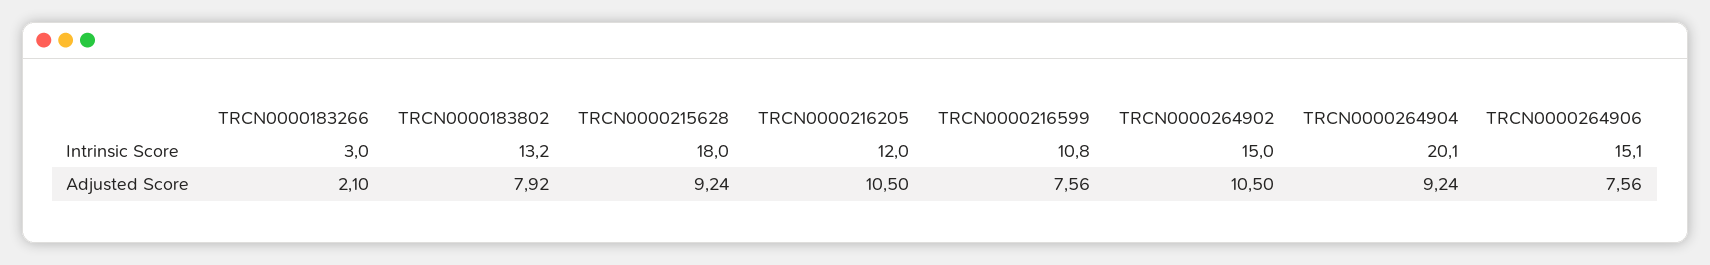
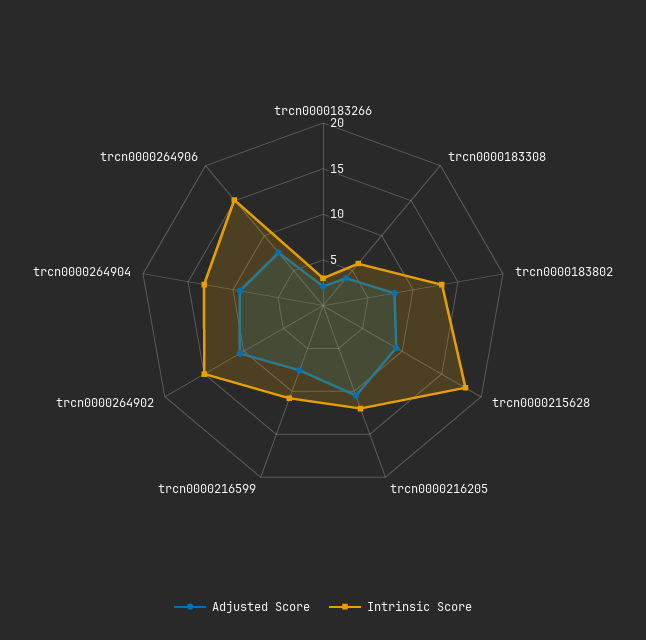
  {
    "Intrinsic Score": {
      "TRCN0000183266": 3,
      "TRCN0000183802": 13.2,
      "TRCN0000215628": 18,
      "TRCN0000216205": 12,
      "TRCN0000216599": 10.8,
      "TRCN0000264902": 15,
-     "TRCN0000264904": 20.1,
+     "TRCN0000264904": 13,
-     "TRCN0000264906": 15.1
+     "TRCN0000264906": 15.1,
+     "trcn0000183308": 6
    },
    "Adjusted Score": {
      "TRCN0000183266": 2.1,
      "TRCN0000183802": 7.92,
      "TRCN0000215628": 9.24,
      "TRCN0000216205": 10.5,
      "TRCN0000216599": 7.56,
      "TRCN0000264902": 10.5,
      "TRCN0000264904": 9.24,
-     "TRCN0000264906": 7.56
+     "TRCN0000264906": 7.56,
+     "trcn0000183308": 4
    }
  }

